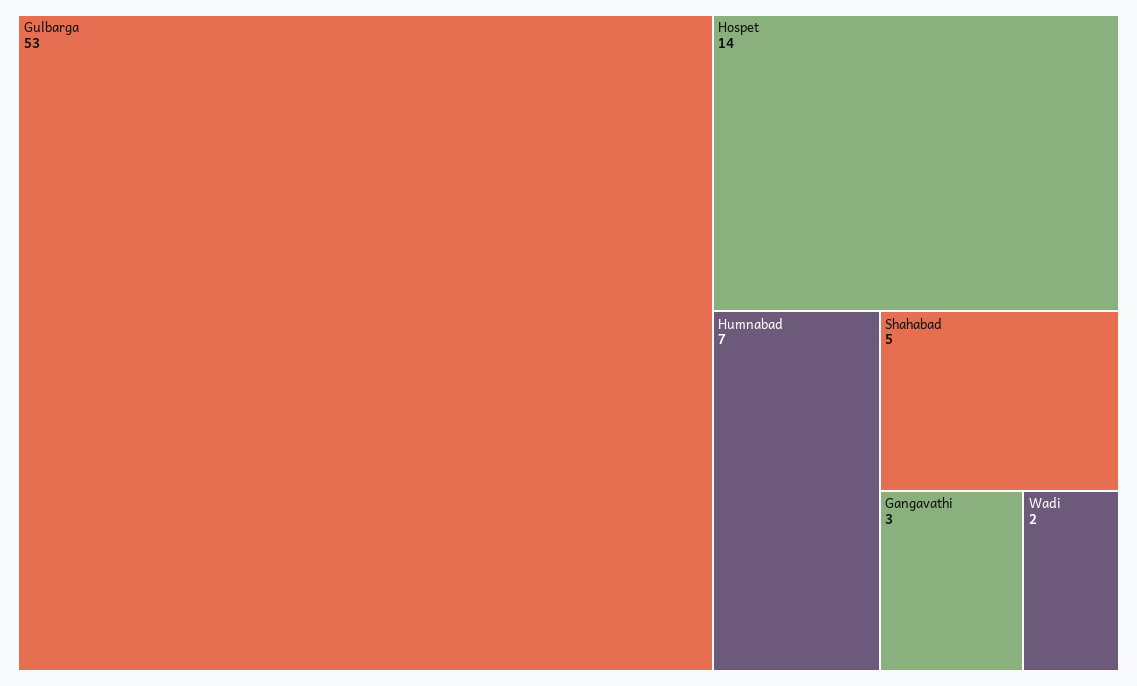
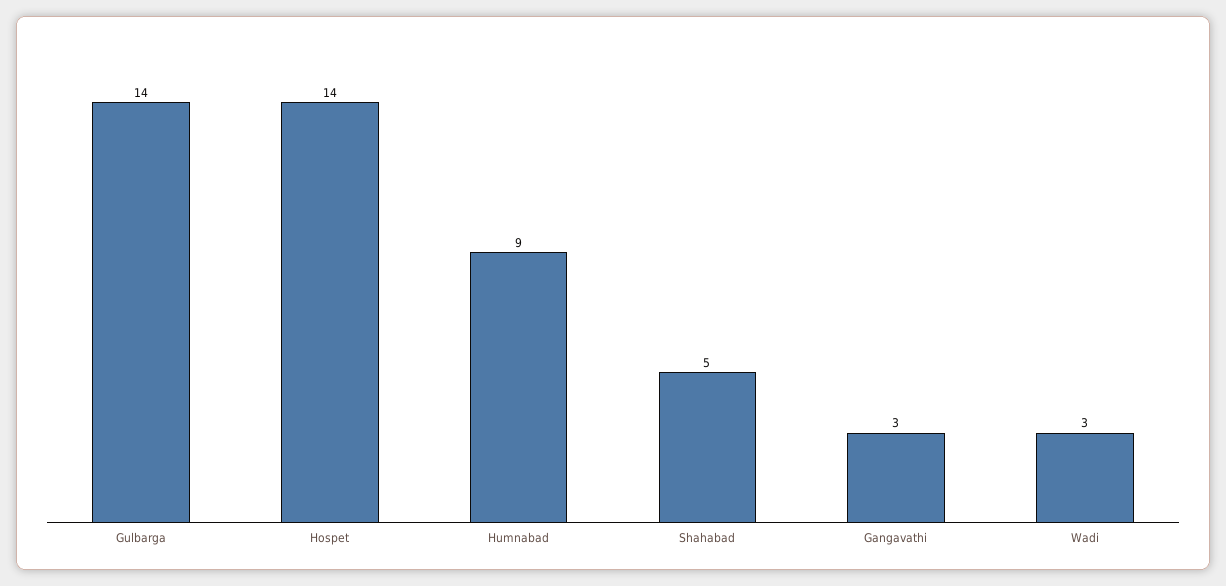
  {
-   "Gulbarga": 53,
+   "Gulbarga": 14,
    "Hospet": 14,
-   "Humnabad": 7,
+   "Humnabad": 9,
    "Shahabad": 5,
    "Gangavathi": 3,
-   "Wadi": 2
+   "Wadi": 3
  }

